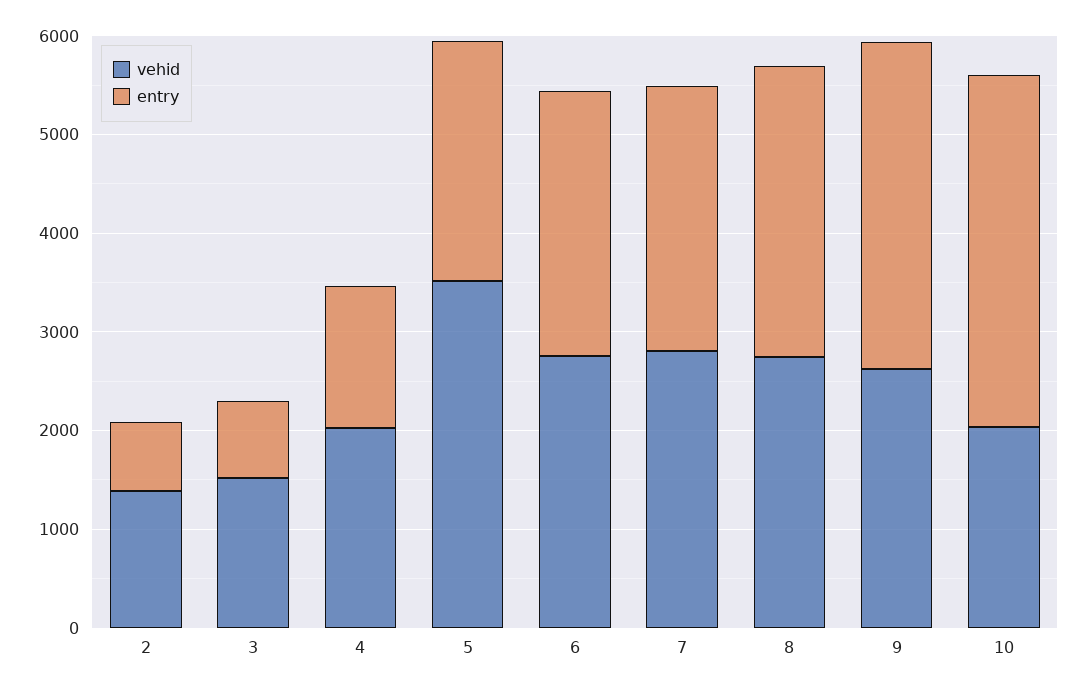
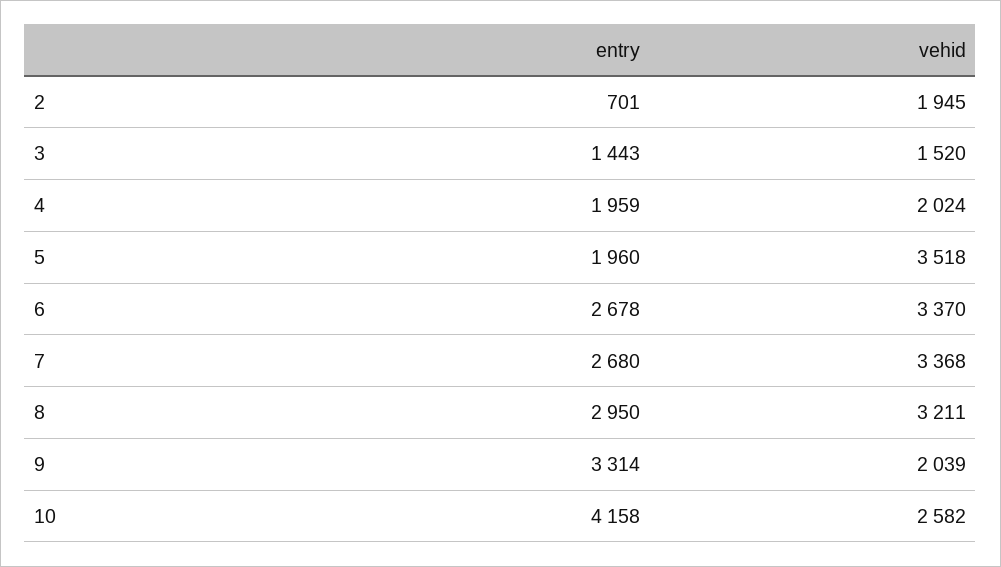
  {
    "vehid": {
-     "2": 1400,
+     "2": 1945,
      "3": 1520,
      "4": 2024,
      "5": 3518,
-     "6": 2800,
+     "6": 3370,
-     "7": 2800,
+     "7": 3368,
-     "8": 2800,
+     "8": 3211,
-     "9": 2600,
+     "9": 2039,
-     "10": 2000
+     "10": 2582
    },
    "entry": {
      "2": 701,
-     "3": 800,
+     "3": 1443,
-     "4": 1400,
+     "4": 1959,
-     "5": 2400,
+     "5": 1960,
      "6": 2678,
      "7": 2680,
      "8": 2950,
      "9": 3314,
-     "10": 3600
+     "10": 4158
    }
  }

